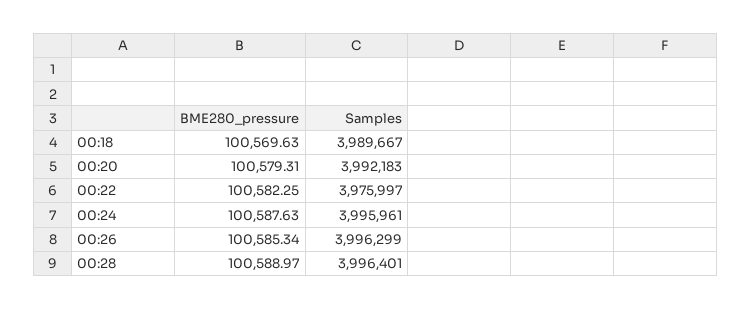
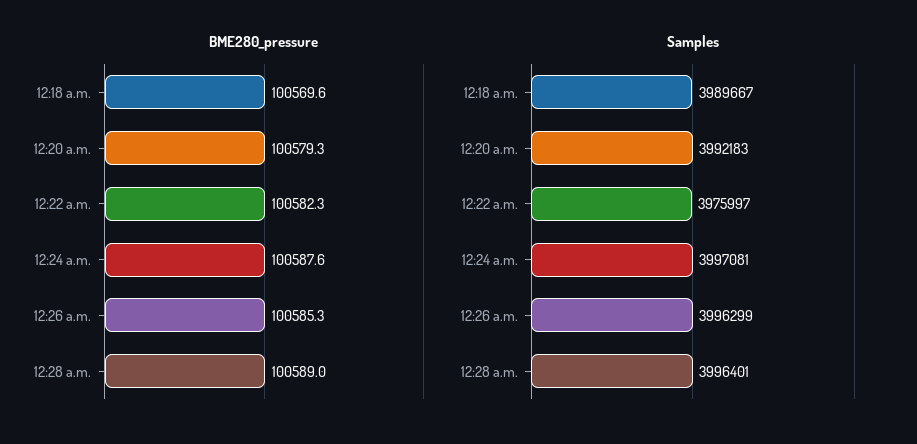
  {
    "BME280_pressure": {
      "00:18": 100569.63,
      "00:20": 100579.31,
      "00:22": 100582.25,
      "00:24": 100587.63,
      "00:26": 100585.34,
      "00:28": 100588.97
    },
    "Samples": {
      "00:18": 3989667,
      "00:20": 3992183,
      "00:22": 3975997,
-     "00:24": 3995961,
+     "00:24": 3997081,
      "00:26": 3996299,
      "00:28": 3996401
    }
  }

